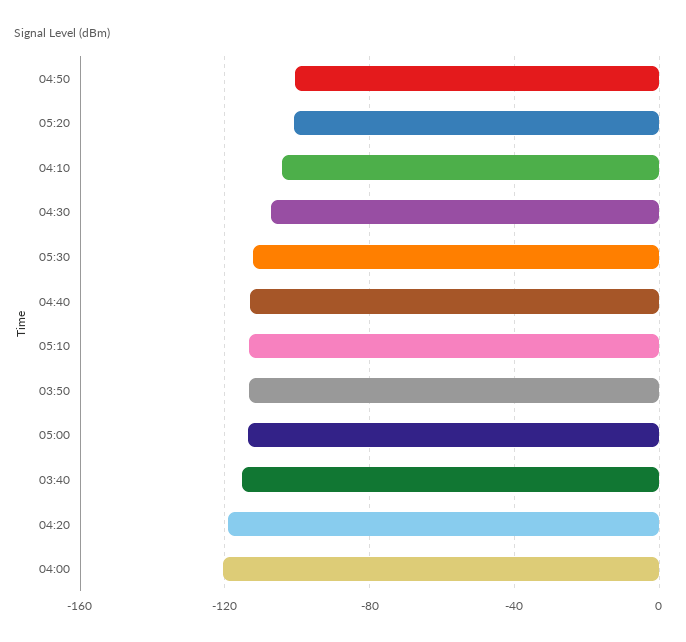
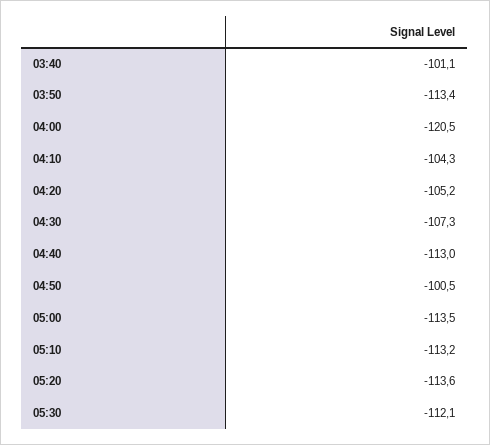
  {
    "04:50": -100.5,
-   "05:20": -100,
+   "05:20": -113.6,
    "04:10": -104.3,
    "04:30": -107.3,
    "05:30": -112.1,
    "04:40": -113,
    "05:10": -113.2,
    "03:50": -113.4,
    "05:00": -113.5,
-   "03:40": -115,
+   "03:40": -101.1,
-   "04:20": -120,
+   "04:20": -105.2,
    "04:00": -120.5
  }

